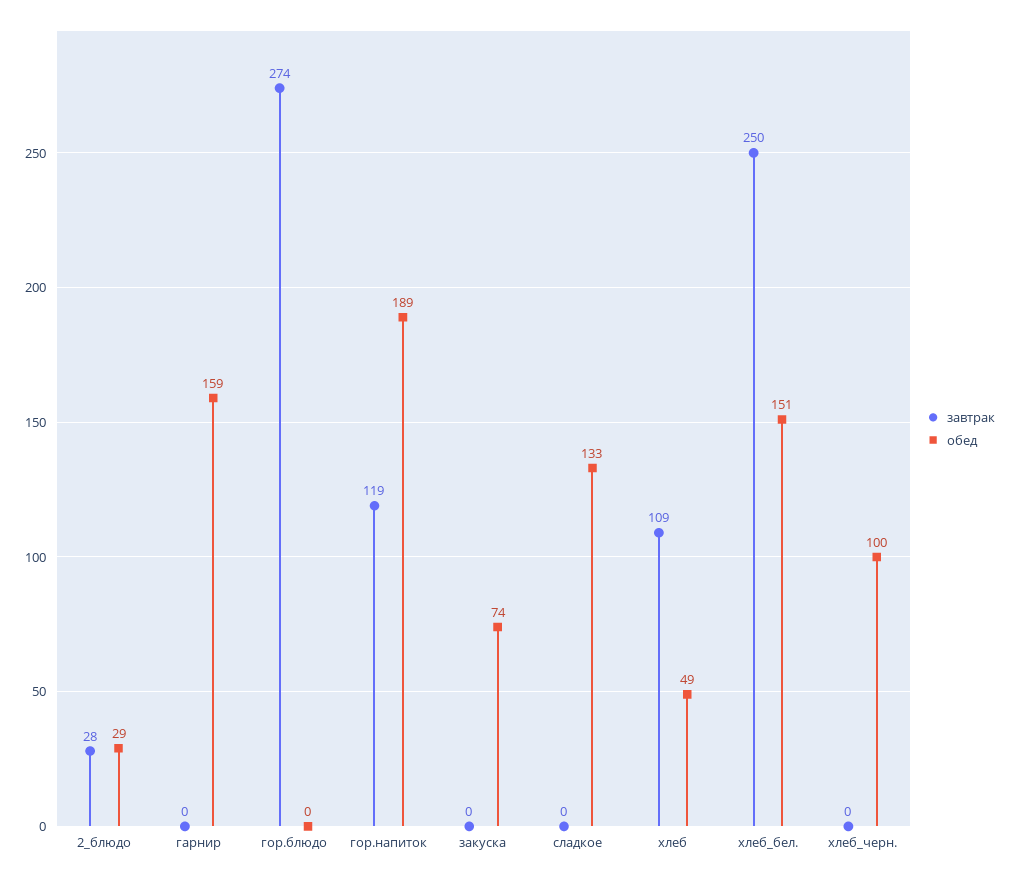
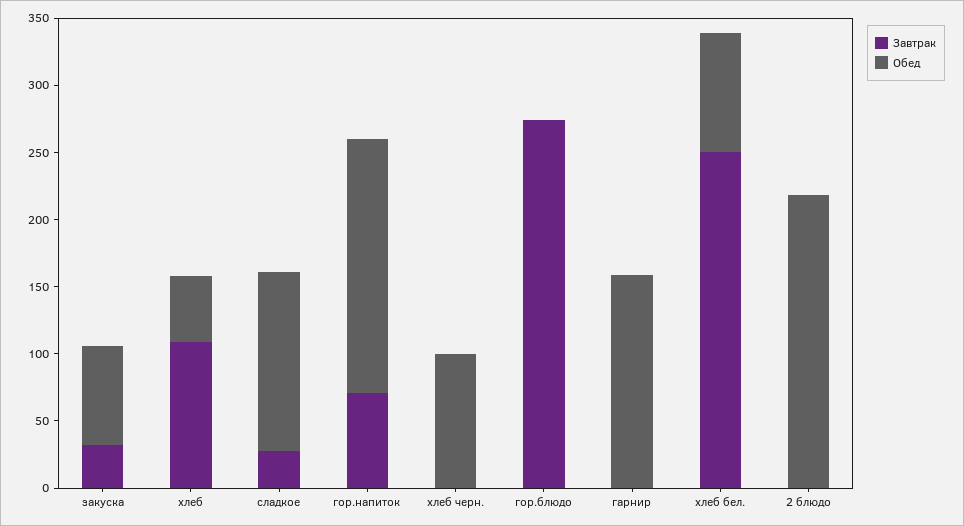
  {
    "завтрак": {
-     "2_блюдо": 28,
+     "2_блюдо": 0,
      "гарнир": 0,
      "гор.блюдо": 274,
-     "гор.напиток": 119,
+     "гор.напиток": 70,
-     "закуска": 0,
+     "закуска": 30,
-     "сладкое": 0,
+     "сладкое": 30,
      "хлеб": 109,
      "хлеб_бел.": 250,
      "хлеб_черн.": 0
    },
    "обед": {
-     "2_блюдо": 29,
+     "2_блюдо": 220,
      "гарнир": 159,
      "гор.блюдо": 0,
      "гор.напиток": 189,
      "закуска": 74,
      "сладкое": 133,
      "хлеб": 49,
-     "хлеб_бел.": 151,
+     "хлеб_бел.": 90,
      "хлеб_черн.": 100
    }
  }

